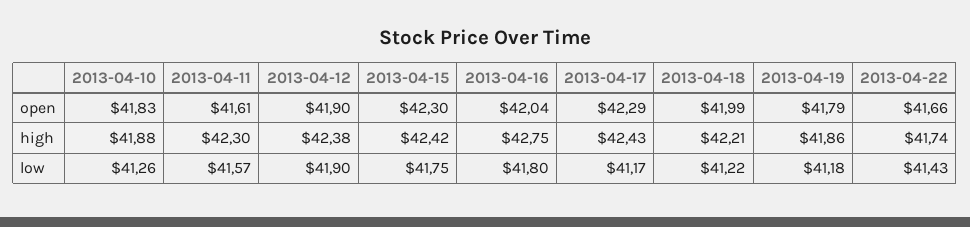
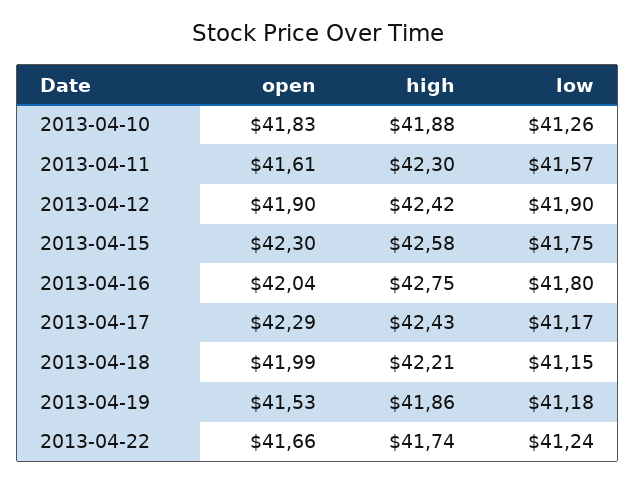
  {
    "2013-04-10": {
      "open": 41.83,
      "high": 41.88,
      "low": 41.26
    },
    "2013-04-11": {
      "open": 41.61,
      "high": 42.3,
      "low": 41.57
    },
    "2013-04-12": {
      "open": 41.9,
-     "high": 42.38,
+     "high": 42.42,
      "low": 41.9
    },
    "2013-04-15": {
      "open": 42.3,
-     "high": 42.42,
+     "high": 42.58,
      "low": 41.75
    },
    "2013-04-16": {
      "open": 42.04,
      "high": 42.75,
      "low": 41.8
    },
    "2013-04-17": {
      "open": 42.29,
      "high": 42.43,
      "low": 41.17
    },
    "2013-04-18": {
      "open": 41.99,
      "high": 42.21,
-     "low": 41.22
+     "low": 41.15
    },
    "2013-04-19": {
-     "open": 41.79,
+     "open": 41.53,
      "high": 41.86,
      "low": 41.18
    },
    "2013-04-22": {
      "open": 41.66,
      "high": 41.74,
-     "low": 41.43
+     "low": 41.24
    }
  }

